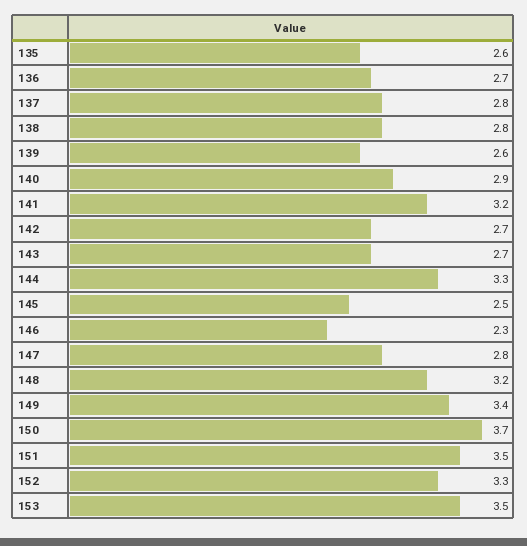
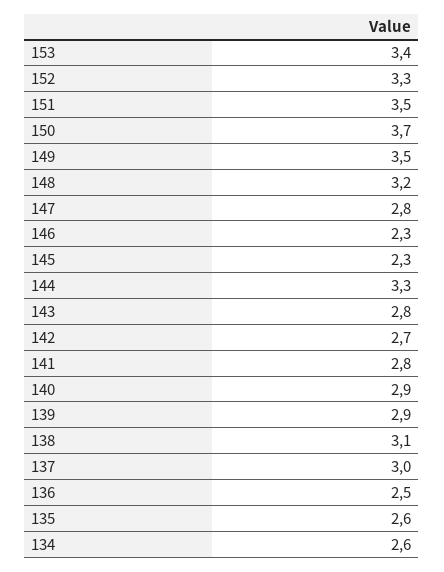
  {
    "135": 2.6,
-   "136": 2.7,
+   "136": 2.5,
-   "137": 2.8,
+   "137": 3,
-   "138": 2.8,
+   "138": 3.1,
-   "139": 2.6,
+   "139": 2.9,
    "140": 2.9,
-   "141": 3.2,
+   "141": 2.8,
    "142": 2.7,
-   "143": 2.7,
+   "143": 2.8,
    "144": 3.3,
-   "145": 2.5,
+   "145": 2.3,
    "146": 2.3,
    "147": 2.8,
    "148": 3.2,
-   "149": 3.4,
+   "149": 3.5,
    "150": 3.7,
    "151": 3.5,
    "152": 3.3,
-   "153": 3.5
+   "153": 3.4,
+   "134": 2.6
  }

